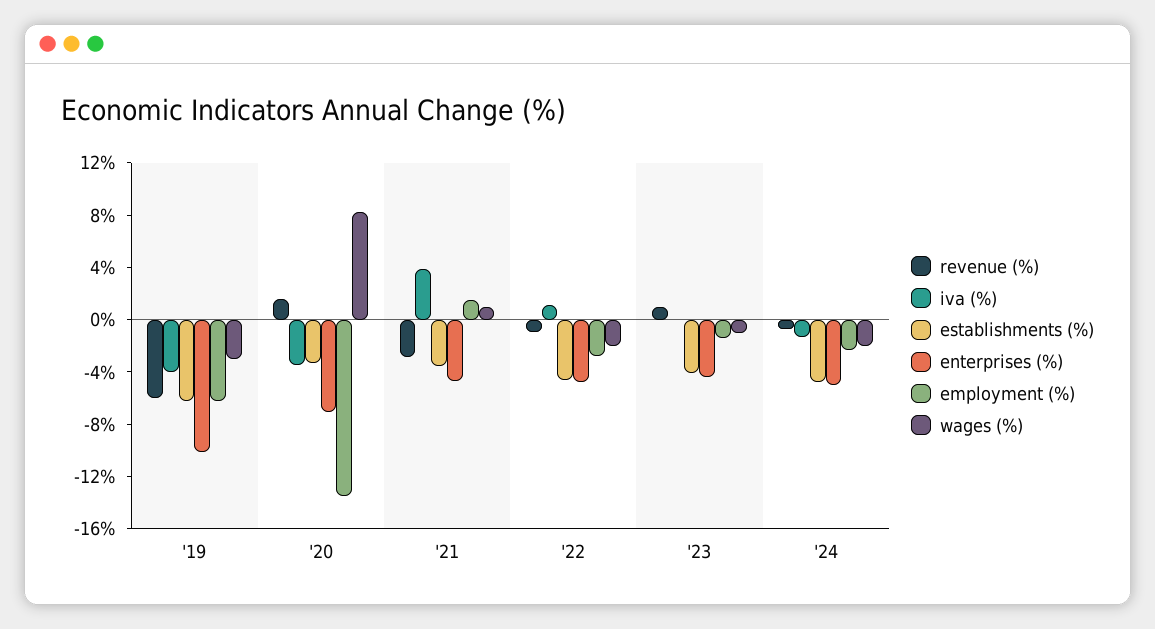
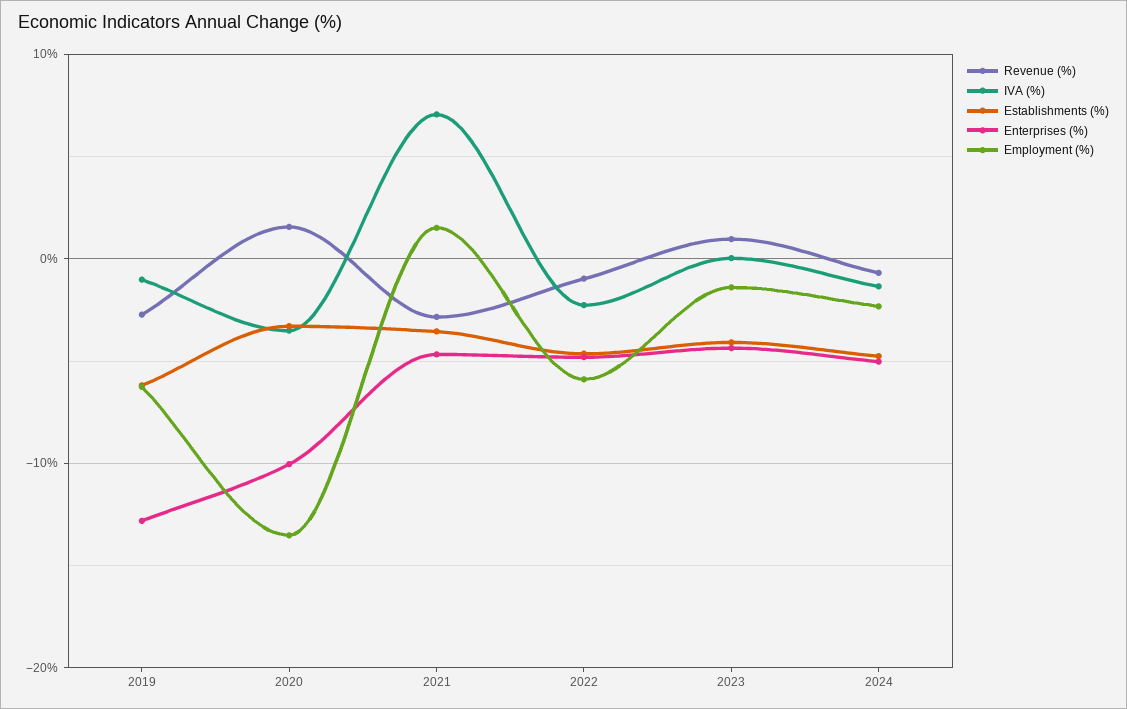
  {
    "revenue (%)": {
-     "'19": -6,
+     "'19": -3,
      "'20": 2,
      "'21": -3,
      "'22": -1,
      "'23": 1,
      "'24": -1
    },
    "iva (%)": {
-     "'19": -4,
+     "'19": -1,
      "'20": -4,
-     "'21": 4,
+     "'21": 7,
-     "'22": 1,
+     "'22": -2,
      "'23": 0,
      "'24": -1
    },
    "establishments (%)": {
      "'19": -6,
      "'20": -3,
      "'21": -4,
      "'22": -5,
      "'23": -4,
      "'24": -5
    },
    "enterprises (%)": {
-     "'19": -10,
+     "'19": -13,
-     "'20": -7,
+     "'20": -10,
      "'21": -5,
      "'22": -5,
      "'23": -4,
      "'24": -5
    },
    "employment (%)": {
      "'19": -6,
      "'20": -14,
      "'21": 2,
-     "'22": -3,
+     "'22": -6,
      "'23": -1,
      "'24": -2
-   },
+   }
-   "wages (%)": {
-     "'19": -3,
-     "'20": 8,
-     "'21": 1,
-     "'22": -2,
-     "'23": -1,
-     "'24": -2
-   }
  }

